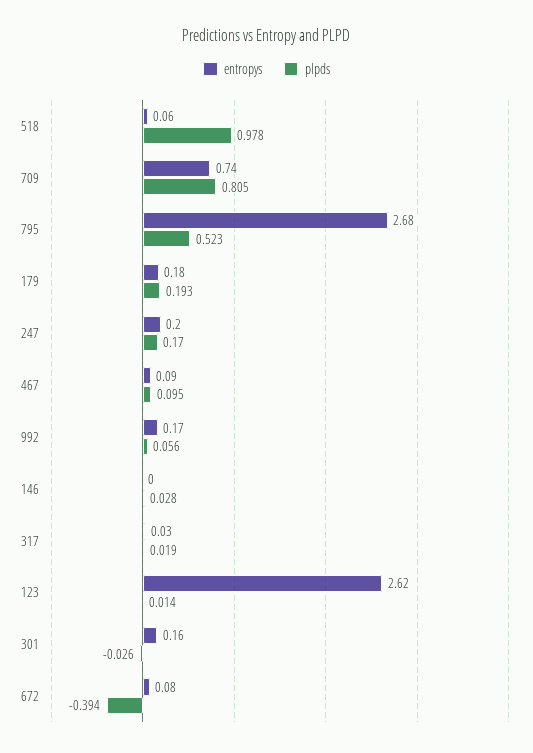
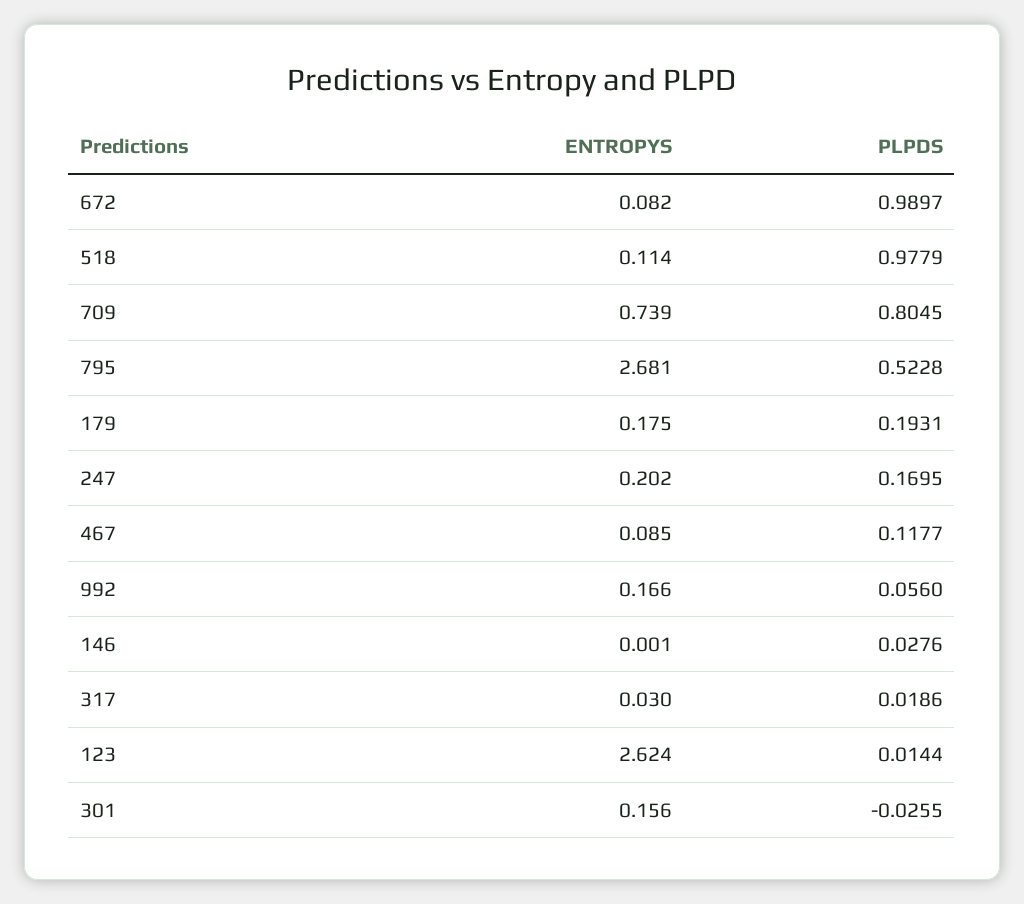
  {
    "entropys": {
-     "518": 0.06,
+     "518": 0.114,
      "709": 0.739,
      "795": 2.681,
      "179": 0.175,
      "247": 0.202,
      "467": 0.085,
      "992": 0.166,
      "146": 0.001,
      "317": 0.03,
      "123": 2.624,
      "301": 0.156,
      "672": 0.082
    },
    "plpds": {
      "518": 0.9779,
      "709": 0.8045,
      "795": 0.5228,
      "179": 0.1931,
      "247": 0.1695,
-     "467": 0.095,
+     "467": 0.1177,
      "992": 0.056,
      "146": 0.0276,
      "317": 0.0186,
      "123": 0.0144,
      "301": -0.0255,
-     "672": -0.394
+     "672": 0.9897
    }
  }

